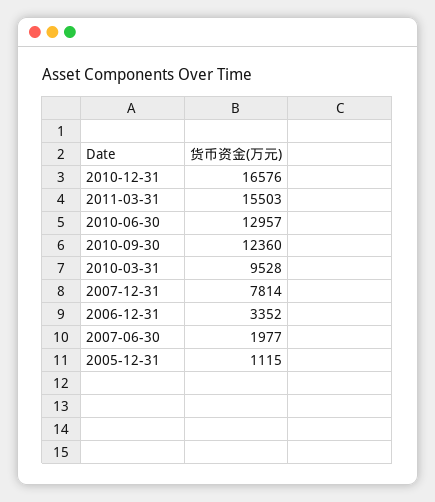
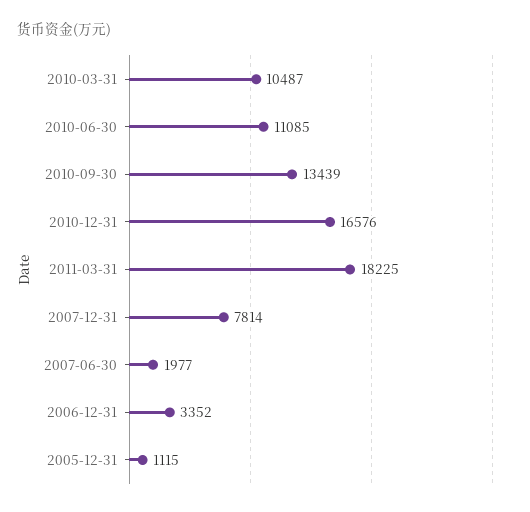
  {
    "2010-12-31": 16576,
-   "2011-03-31": 15503,
+   "2011-03-31": 18225,
-   "2010-06-30": 12957,
+   "2010-06-30": 11085,
-   "2010-09-30": 12360,
+   "2010-09-30": 13439,
-   "2010-03-31": 9528,
+   "2010-03-31": 10487,
    "2007-12-31": 7814,
    "2006-12-31": 3352,
    "2007-06-30": 1977,
    "2005-12-31": 1115
  }

